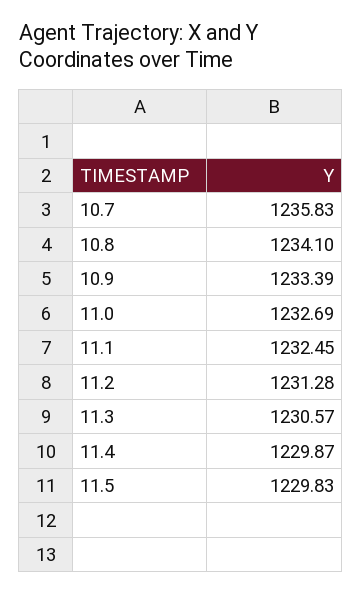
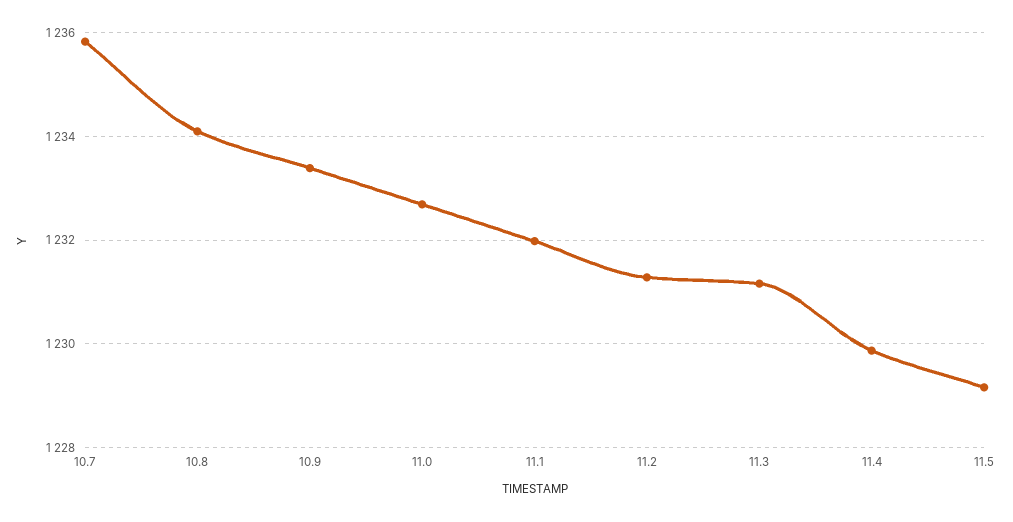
  {
    "10.7": 1235.83,
    "10.8": 1234.1,
    "10.9": 1233.39,
    "11.0": 1232.69,
-   "11.1": 1232.45,
+   "11.1": 1232,
    "11.2": 1231.28,
-   "11.3": 1230.57,
+   "11.3": 1231.2,
    "11.4": 1229.87,
-   "11.5": 1229.83
+   "11.5": 1229.2
  }

